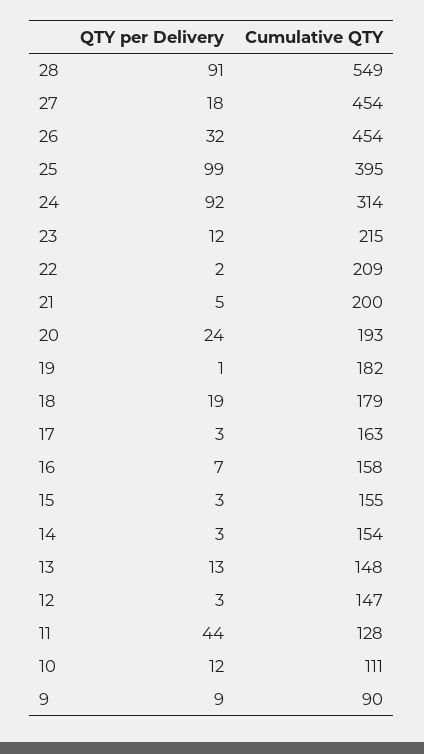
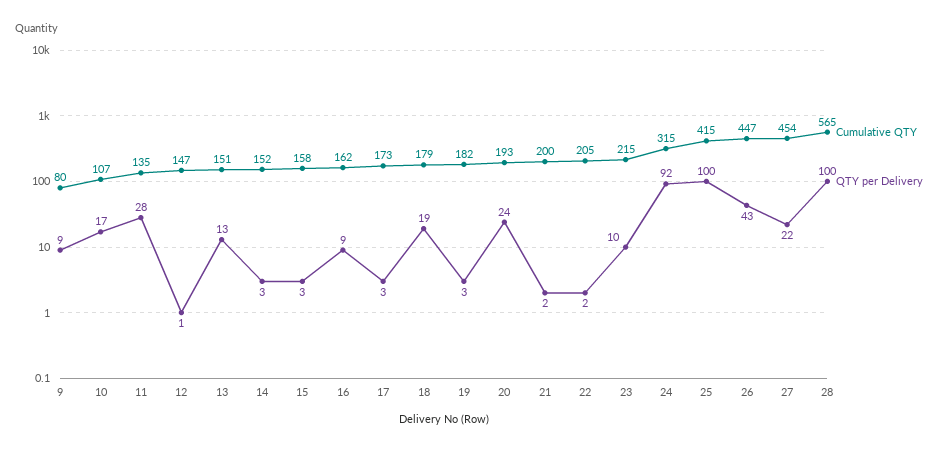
  {
    "QTY per Delivery": {
-     "28": 91,
+     "28": 100,
-     "27": 18,
+     "27": 22,
-     "26": 32,
+     "26": 43,
-     "25": 99,
+     "25": 100,
      "24": 92,
-     "23": 12,
+     "23": 10,
      "22": 2,
-     "21": 5,
+     "21": 2,
      "20": 24,
-     "19": 1,
+     "19": 3,
      "18": 19,
      "17": 3,
-     "16": 7,
+     "16": 9,
      "15": 3,
      "14": 3,
      "13": 13,
-     "12": 3,
+     "12": 1,
-     "11": 44,
+     "11": 28,
-     "10": 12,
+     "10": 17,
      "9": 9
    },
    "Cumulative QTY": {
-     "28": 549,
+     "28": 565,
      "27": 454,
-     "26": 454,
+     "26": 447,
-     "25": 395,
+     "25": 415,
-     "24": 314,
+     "24": 315,
      "23": 215,
-     "22": 209,
+     "22": 205,
      "21": 200,
      "20": 193,
      "19": 182,
      "18": 179,
-     "17": 163,
+     "17": 173,
-     "16": 158,
+     "16": 162,
-     "15": 155,
+     "15": 158,
-     "14": 154,
+     "14": 152,
-     "13": 148,
+     "13": 151,
      "12": 147,
-     "11": 128,
+     "11": 135,
-     "10": 111,
+     "10": 107,
-     "9": 90
+     "9": 80
    }
  }

